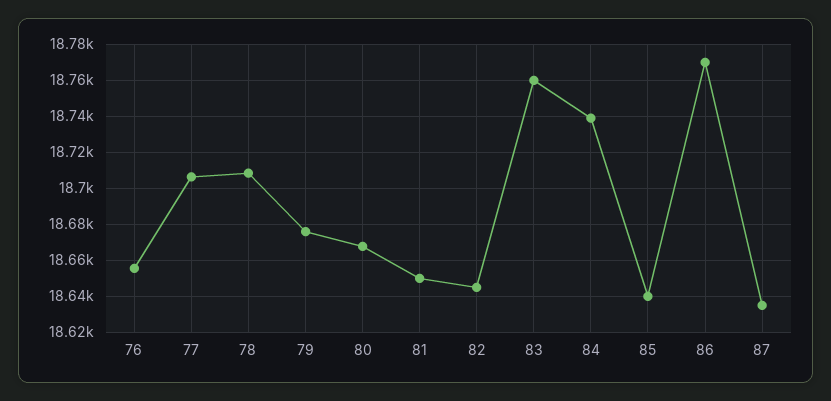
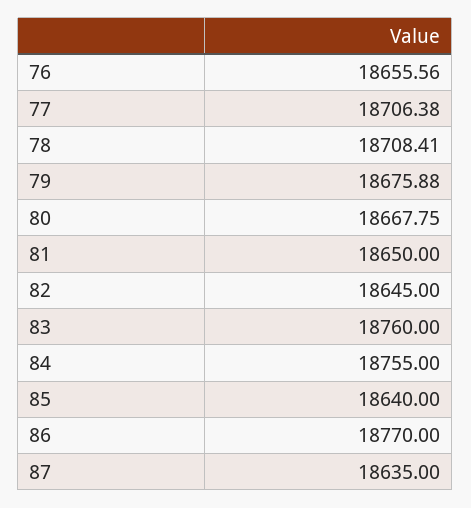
  {
    "76": 18655.56,
    "77": 18706.38,
    "78": 18708.41,
    "79": 18675.88,
    "80": 18667.75,
    "81": 18650,
    "82": 18645,
    "83": 18760,
-   "84": 18740,
+   "84": 18755,
    "85": 18640,
    "86": 18770,
    "87": 18635
  }

